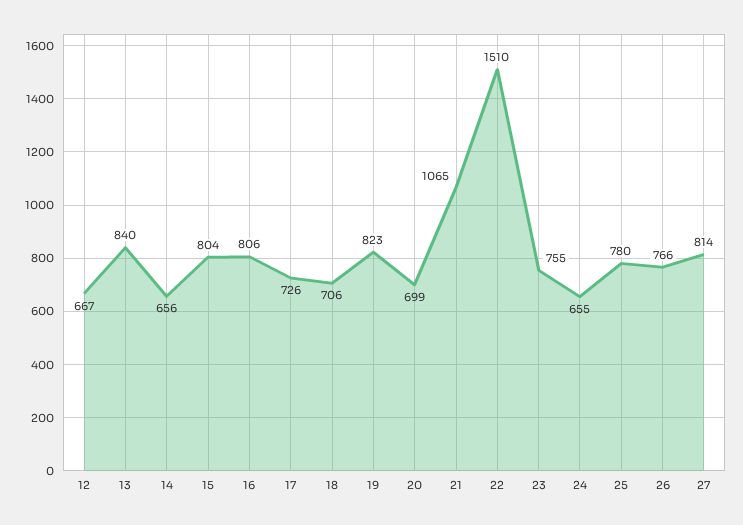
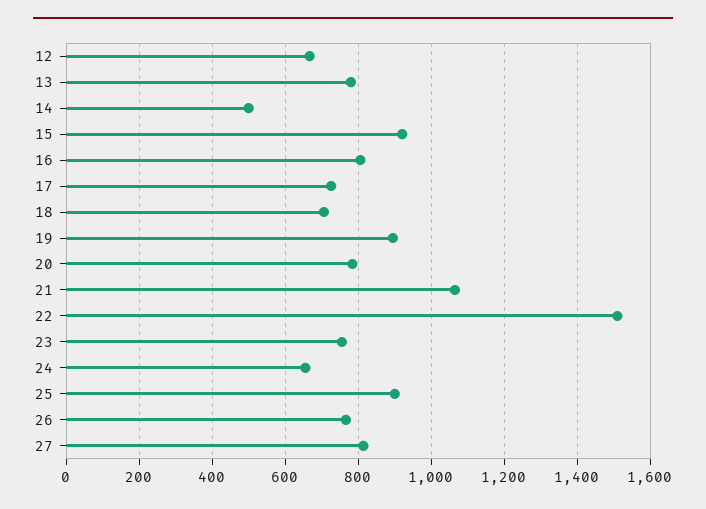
  {
    "12": 667,
-   "13": 840,
+   "13": 780,
-   "14": 656,
+   "14": 500,
-   "15": 804,
+   "15": 920,
    "16": 806,
    "17": 726,
    "18": 706,
-   "19": 823,
+   "19": 900,
-   "20": 699,
+   "20": 780,
    "21": 1065,
    "22": 1510,
    "23": 755,
    "24": 655,
-   "25": 780,
+   "25": 900,
    "26": 766,
    "27": 814
  }

